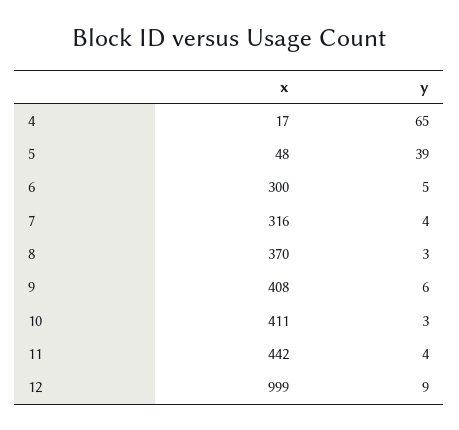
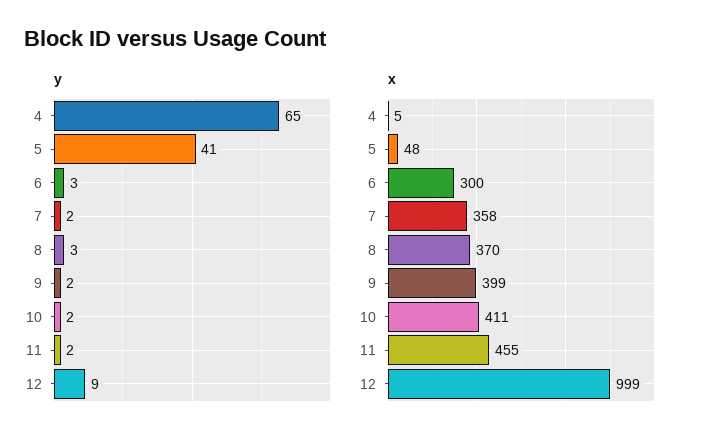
  {
    "x": {
-     "4": 17,
+     "4": 5,
      "5": 48,
      "6": 300,
-     "7": 316,
+     "7": 358,
      "8": 370,
-     "9": 408,
+     "9": 399,
      "10": 411,
-     "11": 442,
+     "11": 455,
      "12": 999
    },
    "y": {
      "4": 65,
-     "5": 39,
+     "5": 41,
-     "6": 5,
+     "6": 3,
-     "7": 4,
+     "7": 2,
      "8": 3,
-     "9": 6,
+     "9": 2,
-     "10": 3,
+     "10": 2,
-     "11": 4,
+     "11": 2,
      "12": 9
    }
  }

